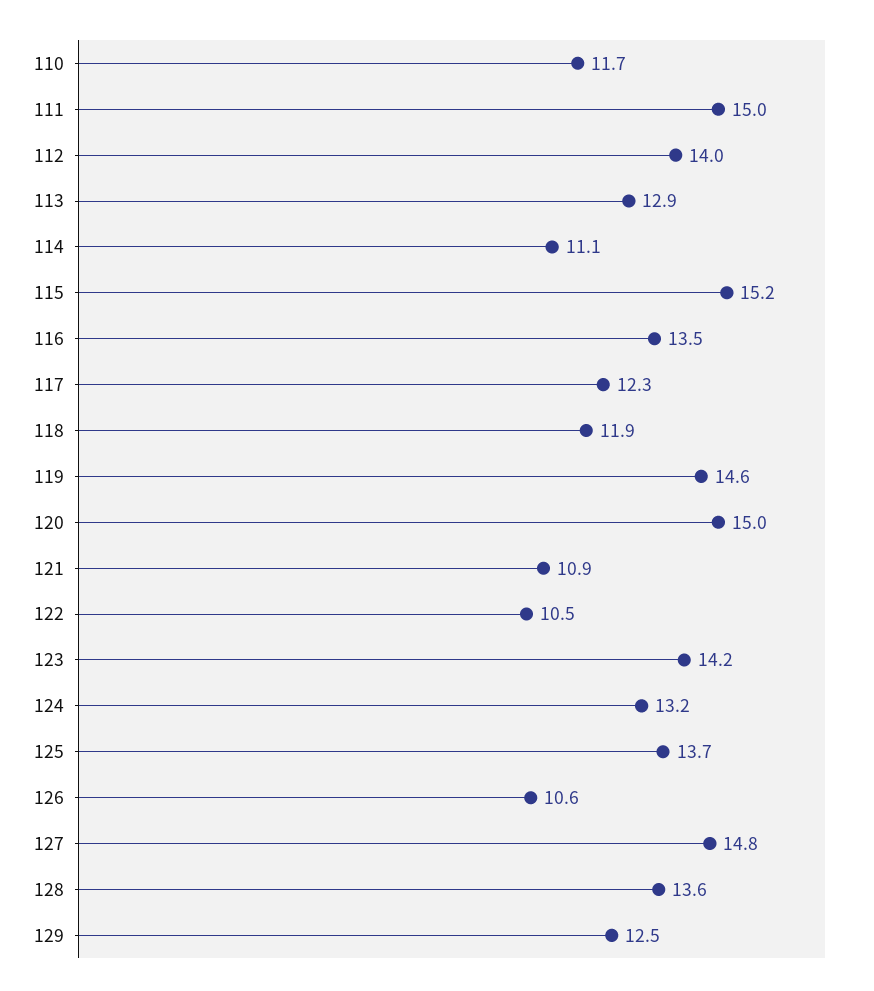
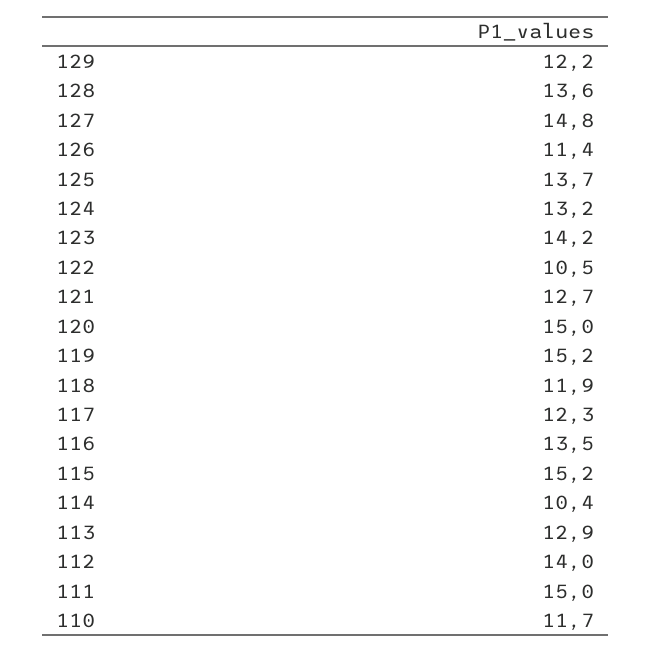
  {
    "110": 11.7,
    "111": 15,
    "112": 14,
    "113": 12.9,
-   "114": 11.1,
+   "114": 10.4,
    "115": 15.2,
    "116": 13.5,
    "117": 12.3,
    "118": 11.9,
-   "119": 14.6,
+   "119": 15.2,
    "120": 15,
-   "121": 10.9,
+   "121": 12.7,
    "122": 10.5,
    "123": 14.2,
    "124": 13.2,
    "125": 13.7,
-   "126": 10.6,
+   "126": 11.4,
    "127": 14.8,
    "128": 13.6,
-   "129": 12.5
+   "129": 12.2
  }

